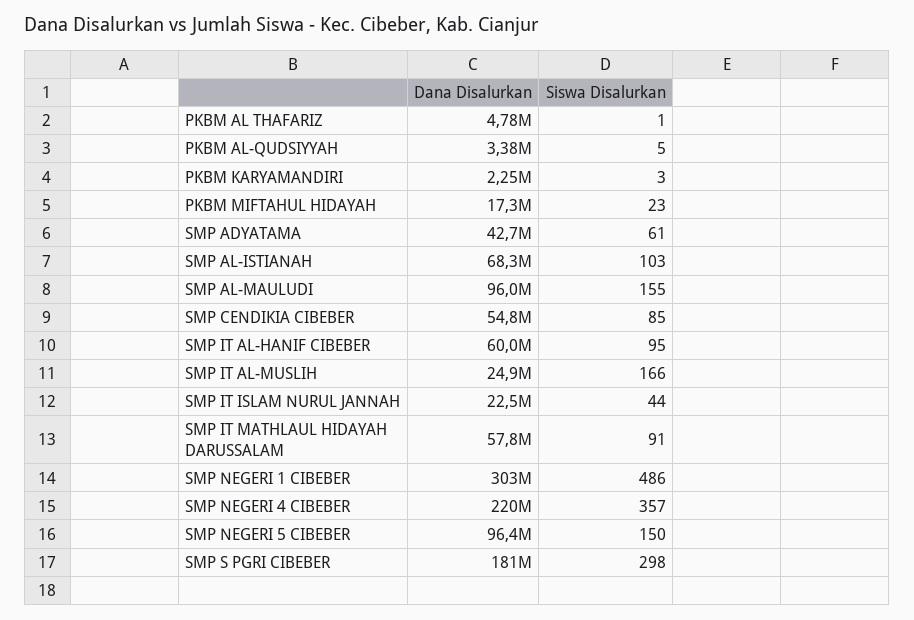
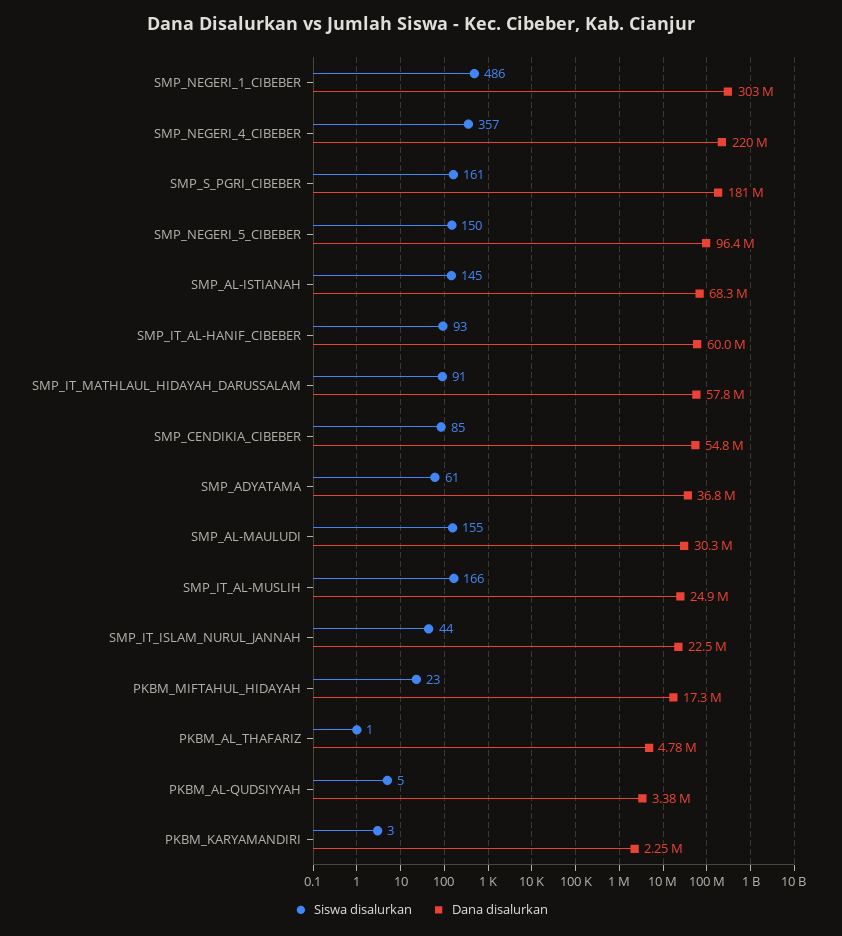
  {
    "Dana Disalurkan": {
      "PKBM AL THAFARIZ": 4780000,
      "PKBM AL-QUDSIYYAH": 3380000,
      "PKBM KARYAMANDIRI": 2250000,
      "PKBM MIFTAHUL HIDAYAH": 17300000,
-     "SMP ADYATAMA": 42700000,
+     "SMP ADYATAMA": 36800000,
      "SMP AL-ISTIANAH": 68300000,
-     "SMP AL-MAULUDI": 96000000,
+     "SMP AL-MAULUDI": 30300000,
      "SMP CENDIKIA CIBEBER": 54800000,
      "SMP IT AL-HANIF CIBEBER": 60000000,
      "SMP IT AL-MUSLIH": 24900000,
      "SMP IT ISLAM NURUL JANNAH": 22500000,
      "SMP IT MATHLAUL HIDAYAH DARUSSALAM": 57800000,
      "SMP NEGERI 1 CIBEBER": 303000000,
      "SMP NEGERI 4 CIBEBER": 220000000,
      "SMP NEGERI 5 CIBEBER": 96400000,
      "SMP S PGRI CIBEBER": 181000000
    },
    "Siswa Disalurkan": {
      "PKBM AL THAFARIZ": 1,
      "PKBM AL-QUDSIYYAH": 5,
      "PKBM KARYAMANDIRI": 3,
      "PKBM MIFTAHUL HIDAYAH": 23,
      "SMP ADYATAMA": 61,
-     "SMP AL-ISTIANAH": 103,
+     "SMP AL-ISTIANAH": 145,
      "SMP AL-MAULUDI": 155,
      "SMP CENDIKIA CIBEBER": 85,
-     "SMP IT AL-HANIF CIBEBER": 95,
+     "SMP IT AL-HANIF CIBEBER": 93,
      "SMP IT AL-MUSLIH": 166,
      "SMP IT ISLAM NURUL JANNAH": 44,
      "SMP IT MATHLAUL HIDAYAH DARUSSALAM": 91,
      "SMP NEGERI 1 CIBEBER": 486,
      "SMP NEGERI 4 CIBEBER": 357,
      "SMP NEGERI 5 CIBEBER": 150,
-     "SMP S PGRI CIBEBER": 298
+     "SMP S PGRI CIBEBER": 161
    }
  }

